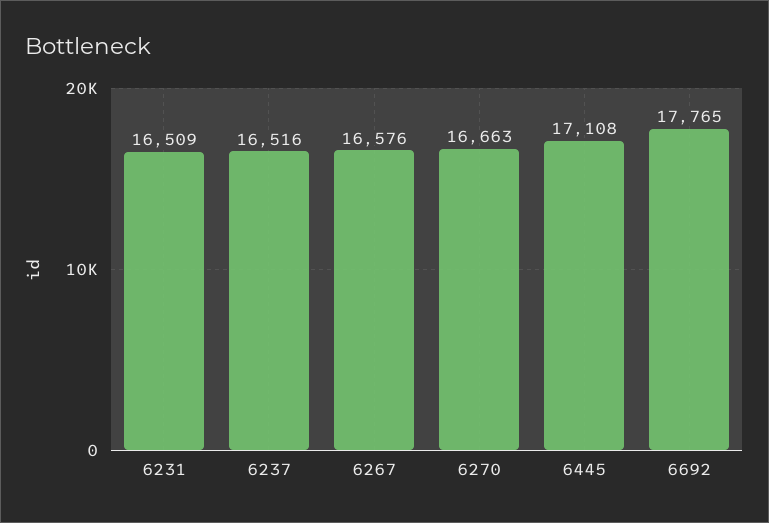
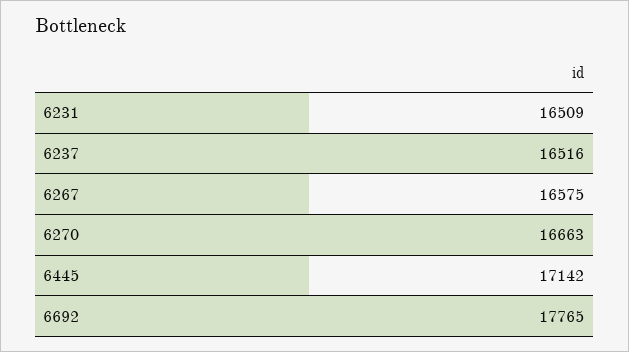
  {
    "6231": 16509,
    "6237": 16516,
-   "6267": 16576,
+   "6267": 16575,
    "6270": 16663,
-   "6445": 17108,
+   "6445": 17142,
    "6692": 17765
  }

